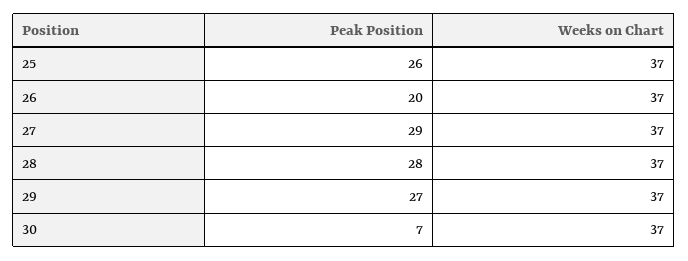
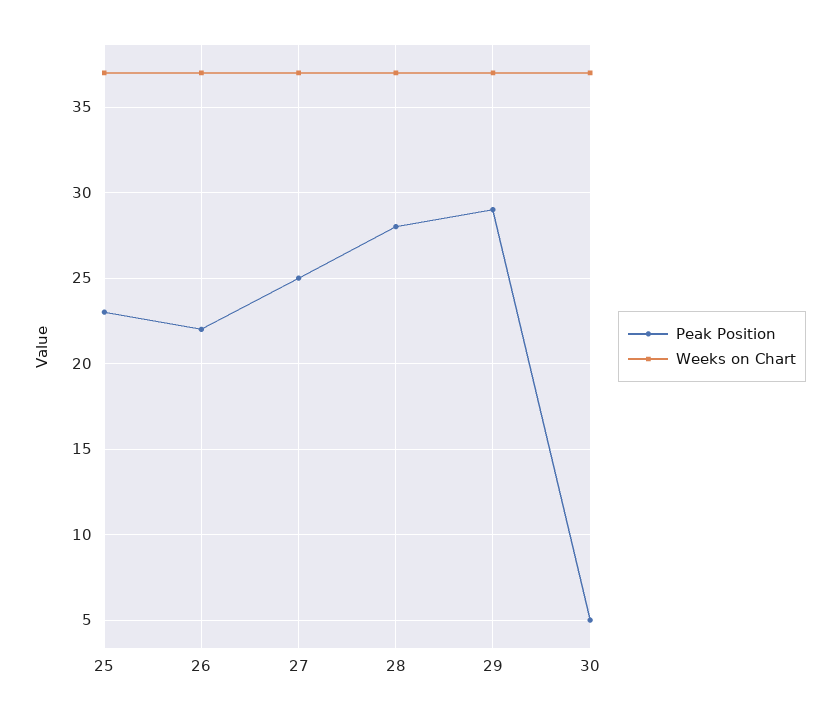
  {
    "Peak Position": {
-     "25": 26,
+     "25": 23,
-     "26": 20,
+     "26": 22,
-     "27": 29,
+     "27": 25,
      "28": 28,
-     "29": 27,
+     "29": 29,
-     "30": 7
+     "30": 5
    },
    "Weeks on Chart": {
      "25": 37,
      "26": 37,
      "27": 37,
      "28": 37,
      "29": 37,
      "30": 37
    }
  }

